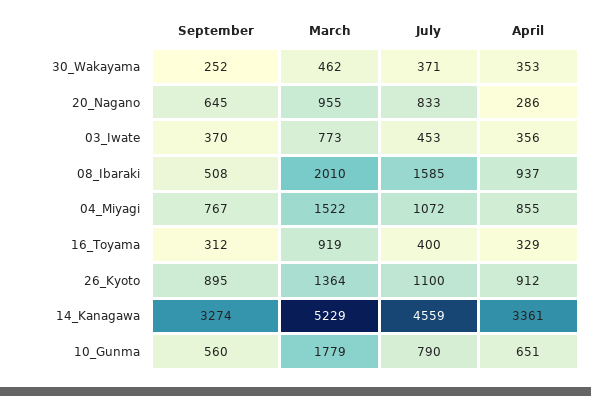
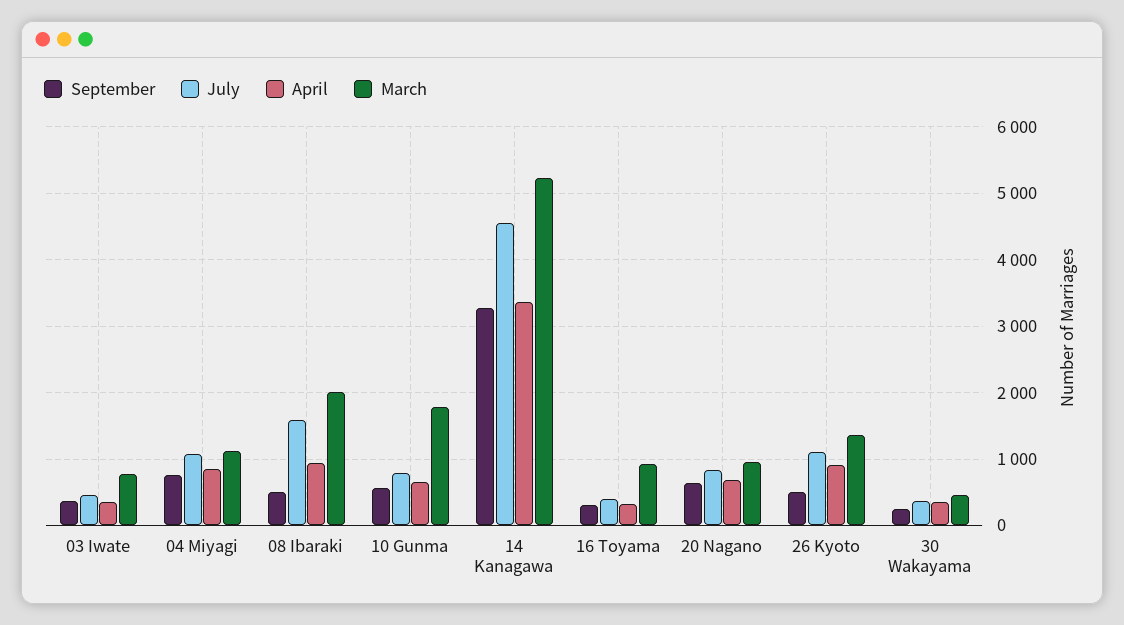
  {
    "September": {
      "30_Wakayama": 252,
      "20_Nagano": 645,
      "03_Iwate": 370,
      "08_Ibaraki": 508,
      "04_Miyagi": 767,
      "16_Toyama": 312,
-     "26_Kyoto": 895,
+     "26_Kyoto": 500,
      "14_Kanagawa": 3274,
      "10_Gunma": 560
    },
    "March": {
      "30_Wakayama": 462,
      "20_Nagano": 955,
      "03_Iwate": 773,
      "08_Ibaraki": 2010,
-     "04_Miyagi": 1522,
+     "04_Miyagi": 1100,
      "16_Toyama": 919,
      "26_Kyoto": 1364,
      "14_Kanagawa": 5229,
      "10_Gunma": 1779
    },
    "July": {
      "30_Wakayama": 371,
      "20_Nagano": 833,
      "03_Iwate": 453,
      "08_Ibaraki": 1585,
      "04_Miyagi": 1072,
      "16_Toyama": 400,
      "26_Kyoto": 1100,
      "14_Kanagawa": 4559,
      "10_Gunma": 790
    },
    "April": {
      "30_Wakayama": 353,
-     "20_Nagano": 286,
+     "20_Nagano": 700,
      "03_Iwate": 356,
      "08_Ibaraki": 937,
      "04_Miyagi": 855,
      "16_Toyama": 329,
      "26_Kyoto": 912,
      "14_Kanagawa": 3361,
      "10_Gunma": 651
    }
  }

